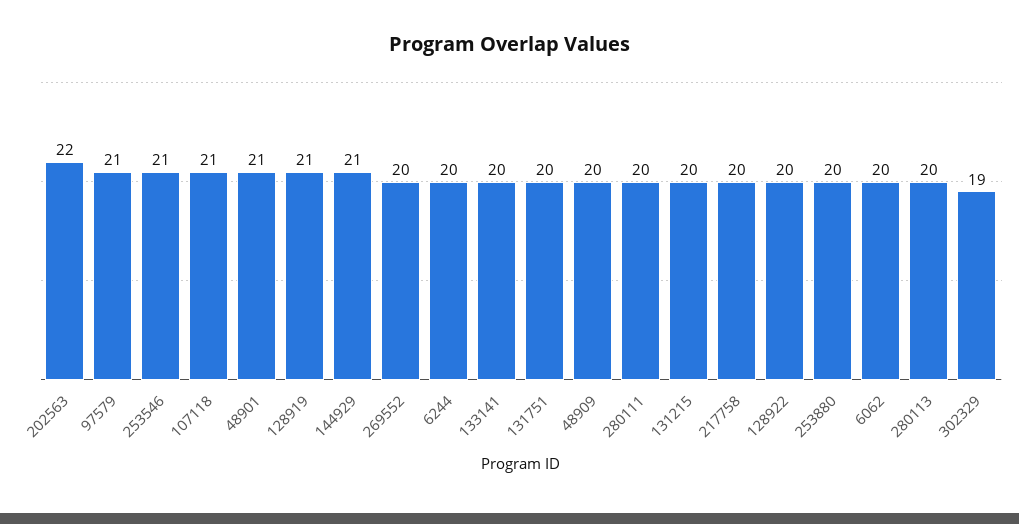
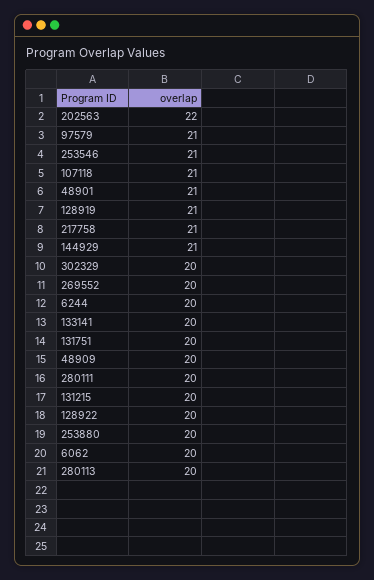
  {
    "202563": 22,
    "97579": 21,
    "253546": 21,
    "107118": 21,
    "48901": 21,
    "128919": 21,
    "144929": 21,
    "269552": 20,
    "6244": 20,
    "133141": 20,
    "131751": 20,
    "48909": 20,
    "280111": 20,
    "131215": 20,
-   "217758": 20,
+   "217758": 21,
    "128922": 20,
    "253880": 20,
    "6062": 20,
    "280113": 20,
-   "302329": 19
+   "302329": 20
  }

